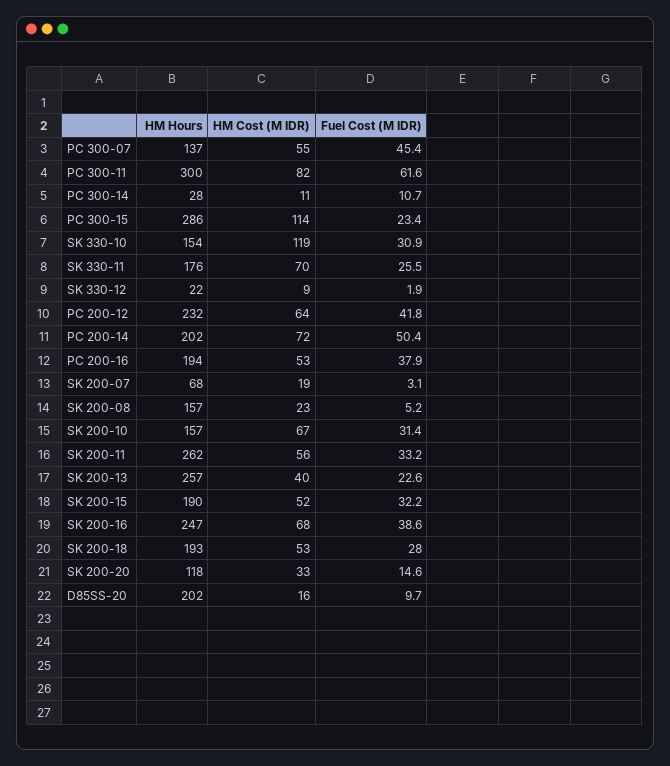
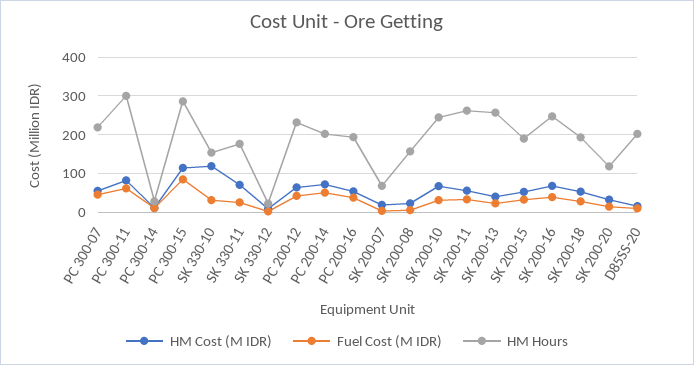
  {
    "HM Hours": {
-     "PC 300-07": 137,
+     "PC 300-07": 220,
      "PC 300-11": 300,
      "PC 300-14": 28,
      "PC 300-15": 286,
      "SK 330-10": 154,
      "SK 330-11": 176,
      "SK 330-12": 22,
      "PC 200-12": 232,
      "PC 200-14": 202,
      "PC 200-16": 194,
      "SK 200-07": 68,
      "SK 200-08": 157,
-     "SK 200-10": 157,
+     "SK 200-10": 240,
      "SK 200-11": 262,
      "SK 200-13": 257,
      "SK 200-15": 190,
      "SK 200-16": 247,
      "SK 200-18": 193,
      "SK 200-20": 118,
      "D85SS-20": 202
    },
    "HM Cost (M IDR)": {
      "PC 300-07": 55,
      "PC 300-11": 82,
      "PC 300-14": 11,
      "PC 300-15": 114,
      "SK 330-10": 119,
      "SK 330-11": 70,
      "SK 330-12": 9,
      "PC 200-12": 64,
      "PC 200-14": 72,
      "PC 200-16": 53,
      "SK 200-07": 19,
      "SK 200-08": 23,
      "SK 200-10": 67,
      "SK 200-11": 56,
      "SK 200-13": 40,
      "SK 200-15": 52,
      "SK 200-16": 68,
      "SK 200-18": 53,
      "SK 200-20": 33,
      "D85SS-20": 16
    },
    "Fuel Cost (M IDR)": {
      "PC 300-07": 45.4,
      "PC 300-11": 61.6,
      "PC 300-14": 10.7,
-     "PC 300-15": 23.4,
+     "PC 300-15": 80,
      "SK 330-10": 30.9,
      "SK 330-11": 25.5,
      "SK 330-12": 1.9,
      "PC 200-12": 41.8,
      "PC 200-14": 50.4,
      "PC 200-16": 37.9,
      "SK 200-07": 3.1,
      "SK 200-08": 5.2,
      "SK 200-10": 31.4,
      "SK 200-11": 33.2,
      "SK 200-13": 22.6,
      "SK 200-15": 32.2,
      "SK 200-16": 38.6,
      "SK 200-18": 28,
      "SK 200-20": 14.6,
      "D85SS-20": 9.7
    }
  }

